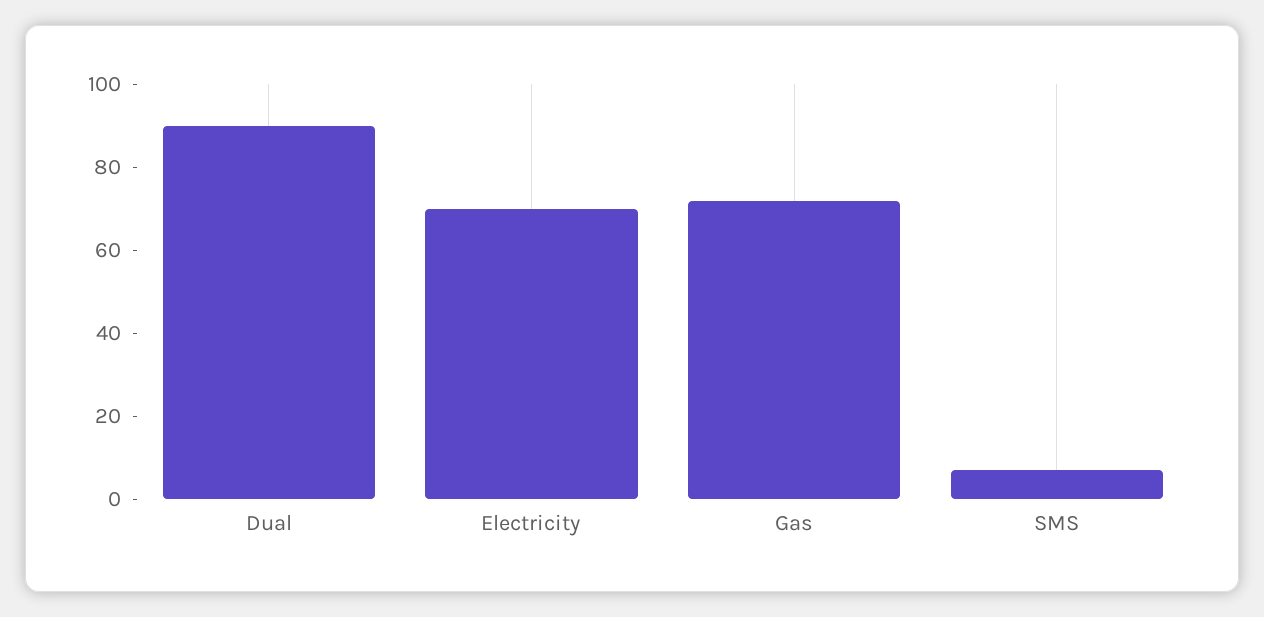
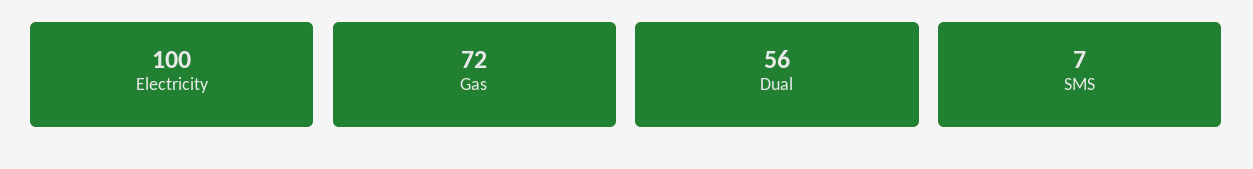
  {
-   "Dual": 90,
+   "Dual": 56,
-   "Electricity": 70,
+   "Electricity": 100,
    "Gas": 72,
    "SMS": 7
  }

